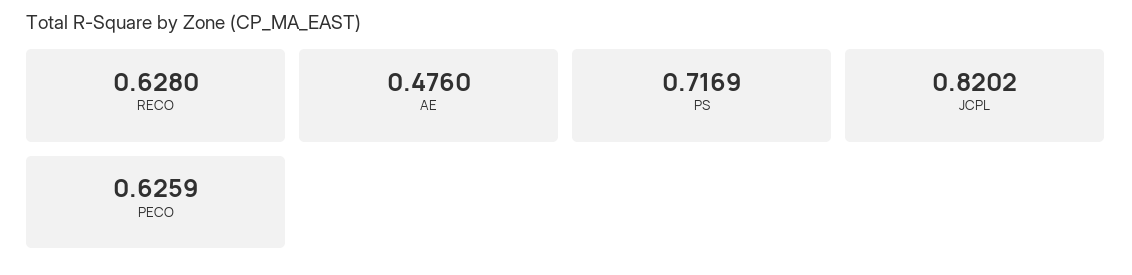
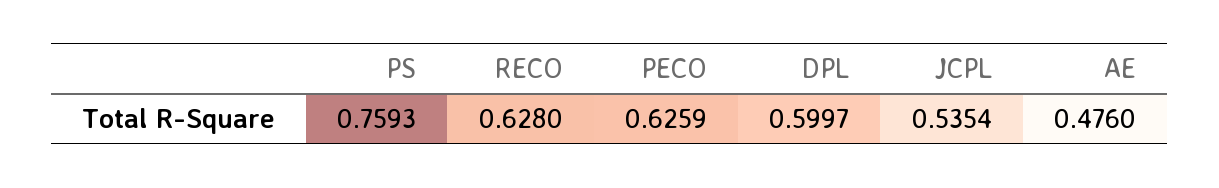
  {
    "RECO": 0.628,
    "AE": 0.476,
-   "PS": 0.7169,
+   "PS": 0.7593,
-   "JCPL": 0.8202,
+   "JCPL": 0.5354,
-   "PECO": 0.6259
+   "PECO": 0.6259,
+   "DPL": 0.5997
  }

